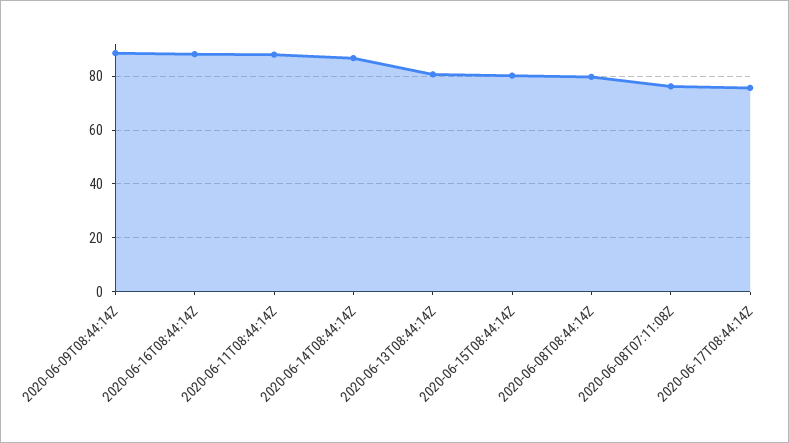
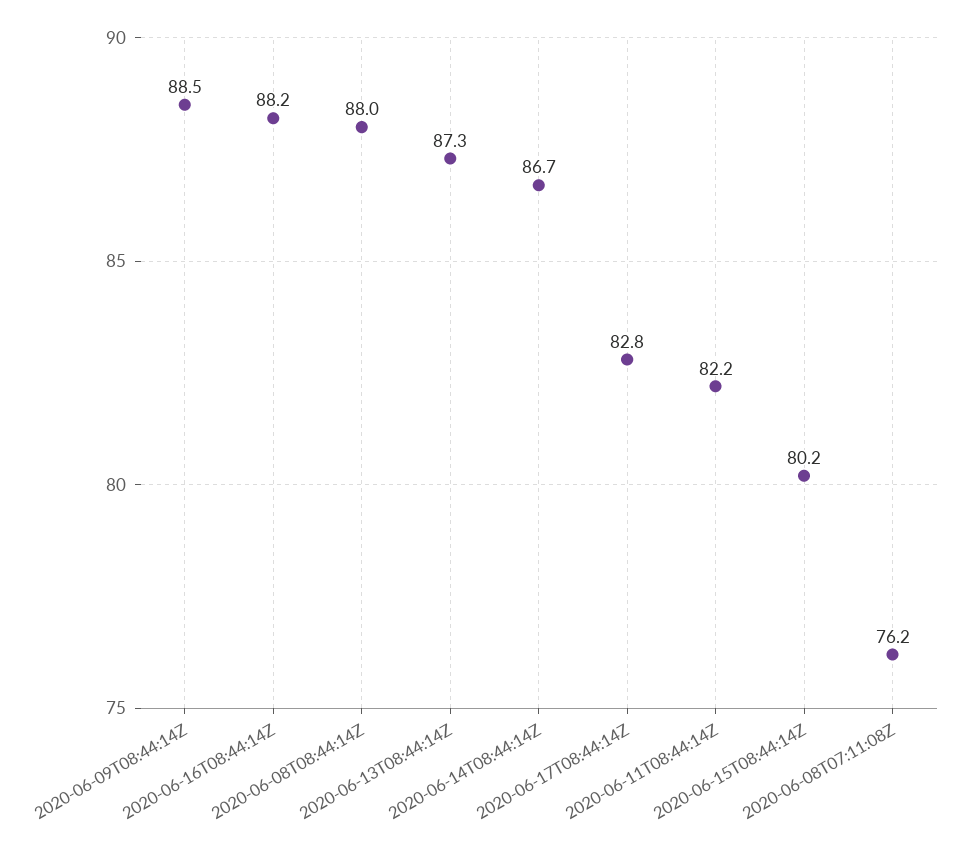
  {
    "2020-06-09T08:44:14Z": 88.5,
    "2020-06-16T08:44:14Z": 88.2,
-   "2020-06-11T08:44:14Z": 87.5,
+   "2020-06-11T08:44:14Z": 82.2,
    "2020-06-14T08:44:14Z": 86.7,
-   "2020-06-13T08:44:14Z": 80,
+   "2020-06-13T08:44:14Z": 87.3,
    "2020-06-15T08:44:14Z": 80.2,
-   "2020-06-08T08:44:14Z": 80,
+   "2020-06-08T08:44:14Z": 88,
    "2020-06-08T07:11:08Z": 76.2,
-   "2020-06-17T08:44:14Z": 75
+   "2020-06-17T08:44:14Z": 82.8
  }

